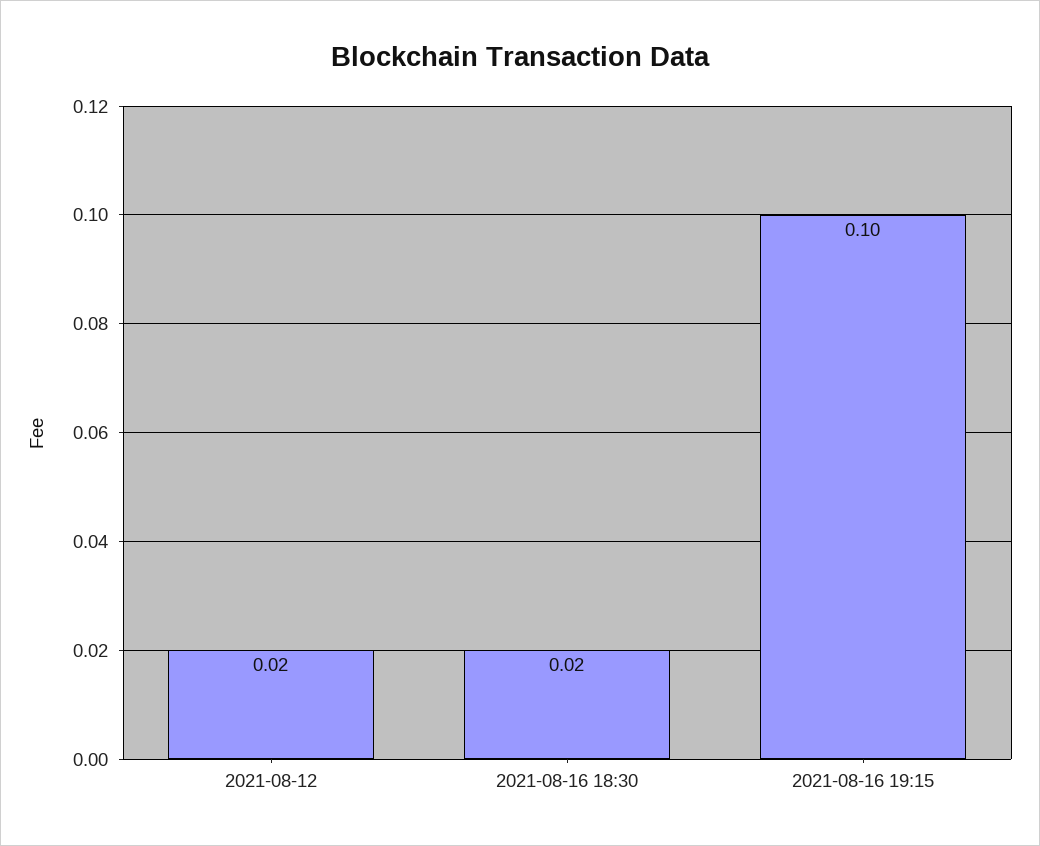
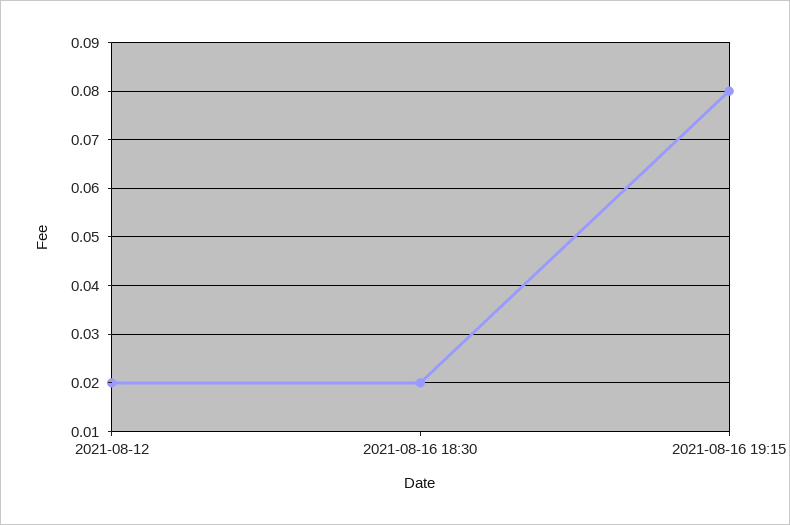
  {
    "2021-08-12": 0.02,
    "2021-08-16 18:30": 0.02,
-   "2021-08-16 19:15": 0.1
+   "2021-08-16 19:15": 0.08
  }

